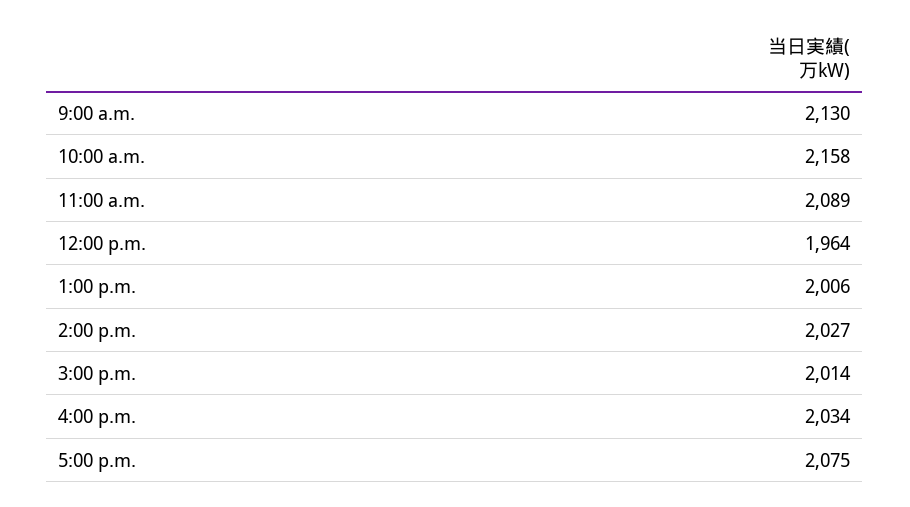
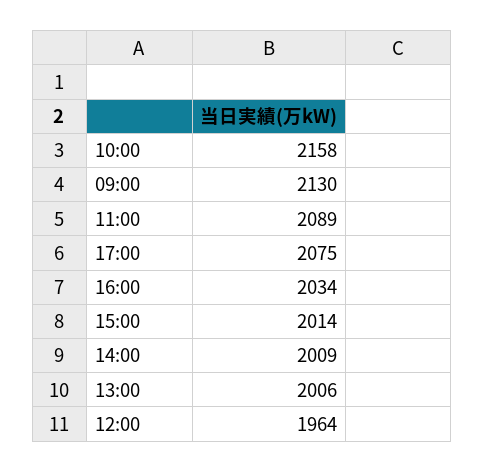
  {
    "9:00 a.m.": 2130,
    "10:00 a.m.": 2158,
    "11:00 a.m.": 2089,
    "12:00 p.m.": 1964,
    "1:00 p.m.": 2006,
-   "2:00 p.m.": 2027,
+   "2:00 p.m.": 2009,
    "3:00 p.m.": 2014,
    "4:00 p.m.": 2034,
    "5:00 p.m.": 2075
  }

